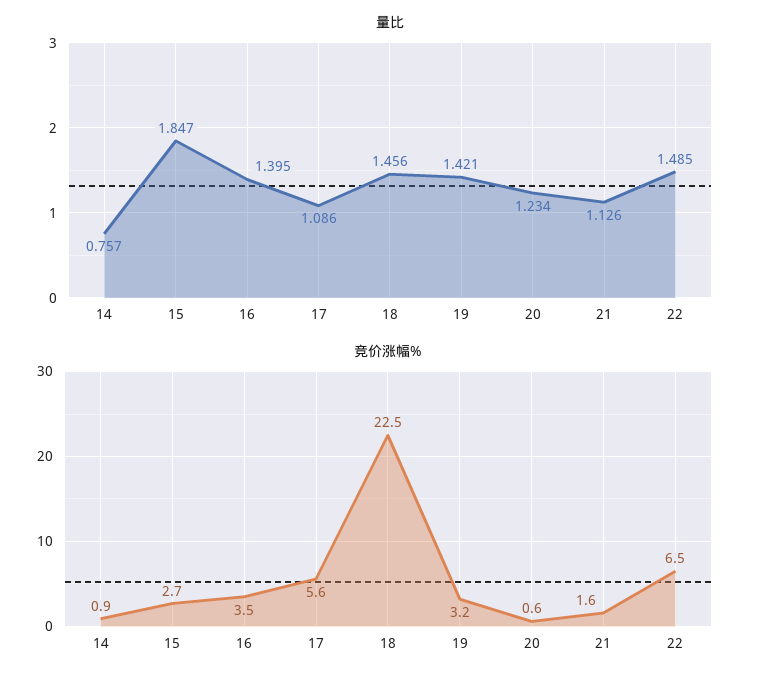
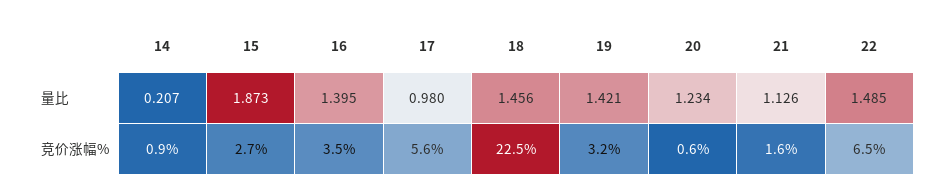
  {
    "量比": {
-     "14": 0.757,
+     "14": 0.207,
-     "15": 1.847,
+     "15": 1.873,
      "16": 1.395,
-     "17": 1.086,
+     "17": 0.98,
      "18": 1.456,
      "19": 1.421,
      "20": 1.234,
      "21": 1.126,
      "22": 1.485
    },
    "竞价涨幅%": {
      "14": 0.9,
      "15": 2.7,
      "16": 3.5,
      "17": 5.6,
      "18": 22.5,
      "19": 3.2,
      "20": 0.6,
      "21": 1.6,
      "22": 6.5
    }
  }

